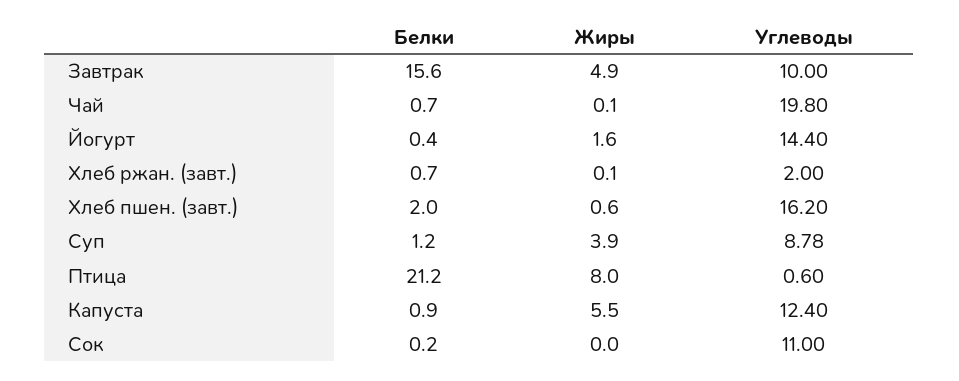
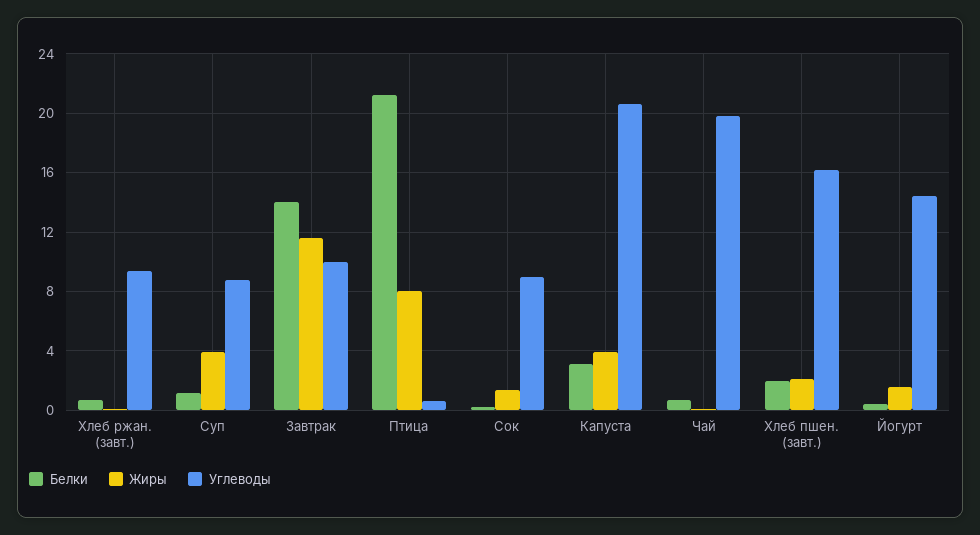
  {
    "Белки": {
-     "Завтрак": 15.6,
+     "Завтрак": 14,
      "Чай": 0.7,
      "Йогурт": 0.4,
      "Хлеб ржан. (завт.)": 0.7,
      "Хлеб пшен. (завт.)": 2,
      "Суп": 1.2,
      "Птица": 21.2,
-     "Капуста": 0.9,
+     "Капуста": 3,
      "Сок": 0.2
    },
    "Жиры": {
-     "Завтрак": 4.9,
+     "Завтрак": 11.5,
      "Чай": 0.1,
      "Йогурт": 1.6,
      "Хлеб ржан. (завт.)": 0.1,
-     "Хлеб пшен. (завт.)": 0.6,
+     "Хлеб пшен. (завт.)": 2,
      "Суп": 3.9,
      "Птица": 8,
-     "Капуста": 5.5,
+     "Капуста": 4,
-     "Сок": 0
+     "Сок": 1.5
    },
    "Углеводы": {
      "Завтрак": 10,
      "Чай": 19.8,
      "Йогурт": 14.4,
-     "Хлеб ржан. (завт.)": 2,
+     "Хлеб ржан. (завт.)": 9.5,
      "Хлеб пшен. (завт.)": 16.2,
      "Суп": 8.78,
      "Птица": 0.6,
-     "Капуста": 12.4,
+     "Капуста": 20.5,
-     "Сок": 11
+     "Сок": 9
    }
  }

